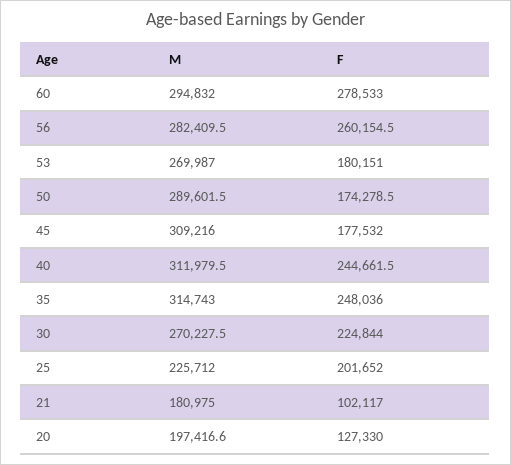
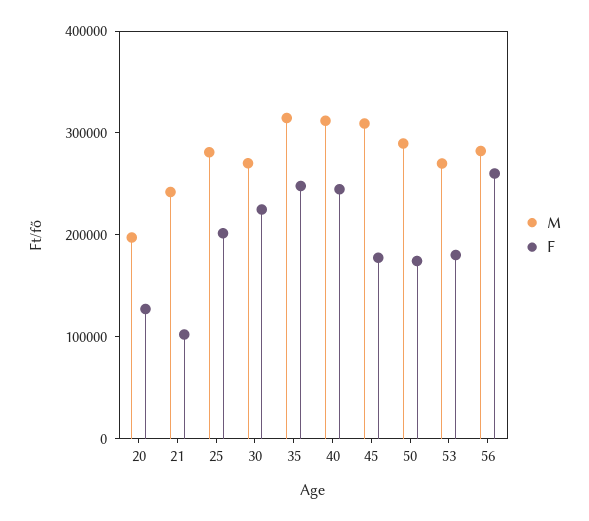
  {
    "M": {
-     "60": 294832,
      "56": 282409.5,
      "53": 269987,
      "50": 289601.5,
      "45": 309216,
      "40": 311979.5,
      "35": 314743,
      "30": 270227.5,
-     "25": 225712,
+     "25": 280000,
-     "21": 180975,
+     "21": 240000,
      "20": 197416.6
    },
    "F": {
-     "60": 278533,
      "56": 260154.5,
      "53": 180151,
      "50": 174278.5,
      "45": 177532,
      "40": 244661.5,
      "35": 248036,
      "30": 224844,
      "25": 201652,
      "21": 102117,
      "20": 127330
    }
  }

